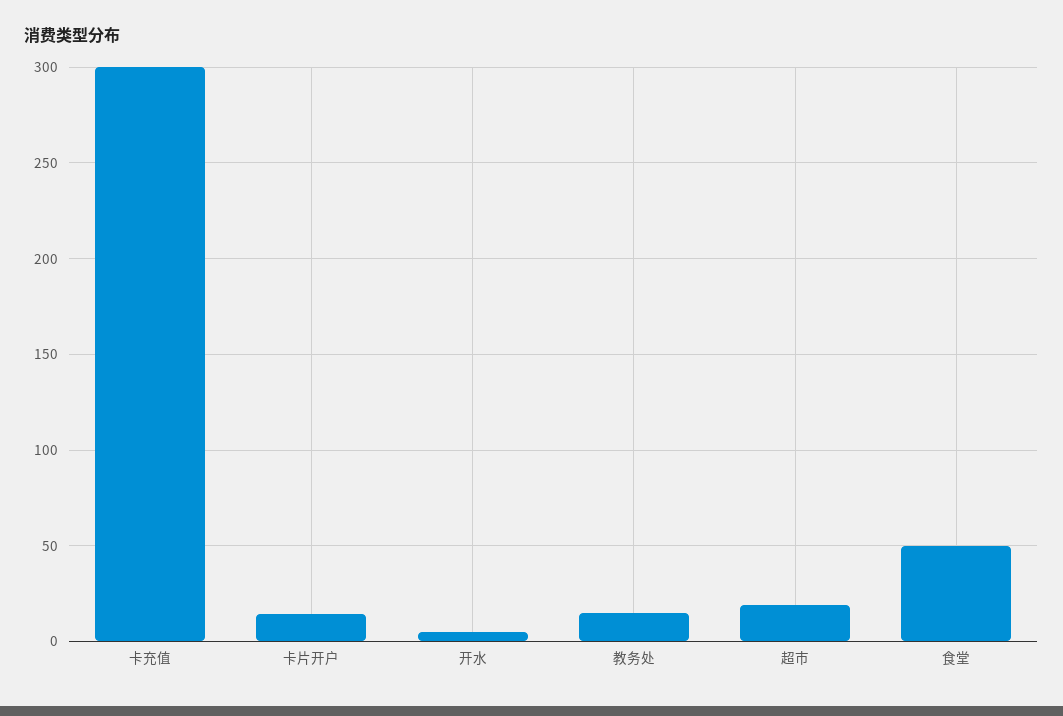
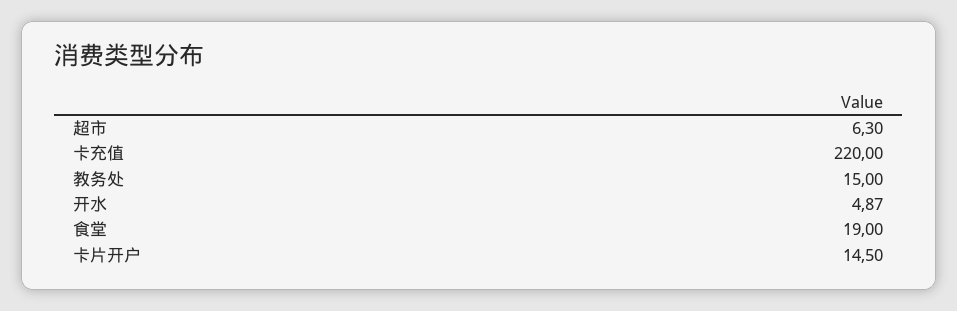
  {
-   "卡充值": 300,
+   "卡充值": 220,
    "卡片开户": 14.5,
    "开水": 4.87,
    "教务处": 15,
-   "超市": 20,
+   "超市": 6.3,
-   "食堂": 50
+   "食堂": 19
  }

